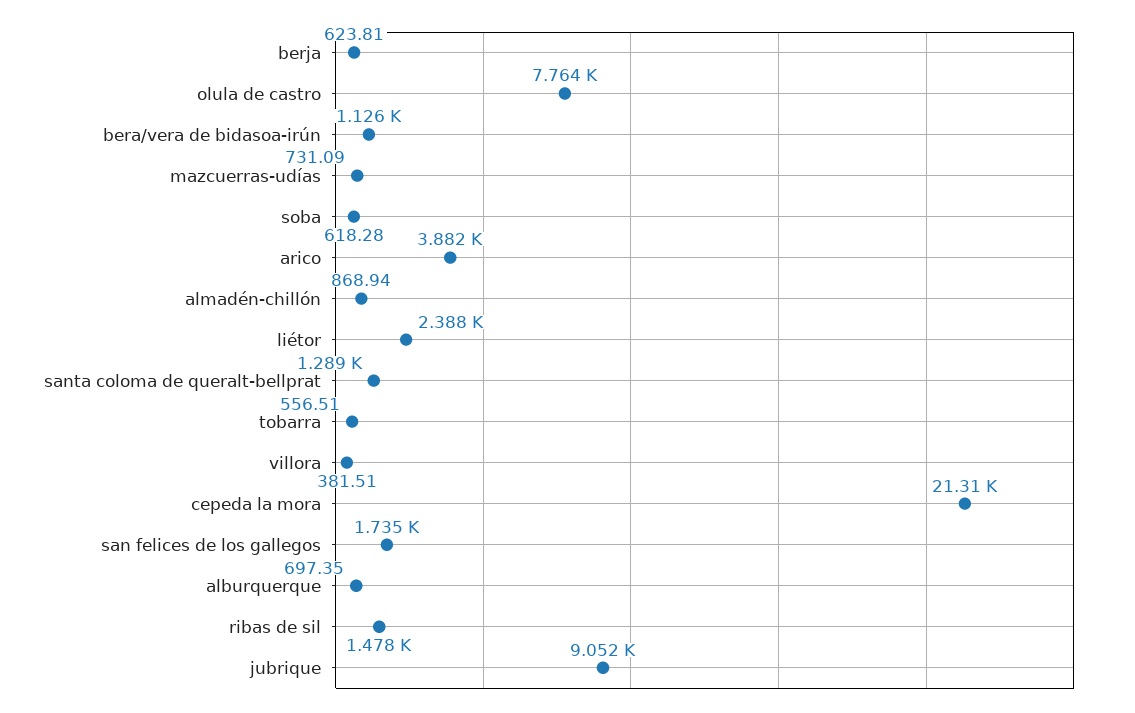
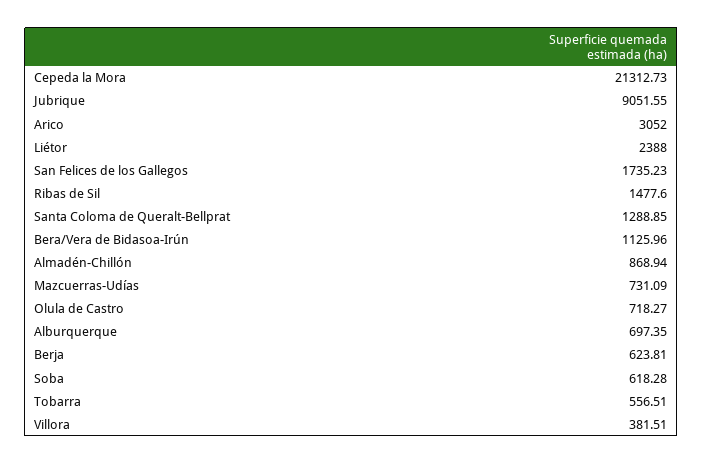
  {
    "berja": 623.81,
-   "olula de castro": 7764,
+   "olula de castro": 718.27,
    "bera/vera de bidasoa-irún": 1125.96,
    "mazcuerras-udías": 731.09,
    "soba": 618.28,
-   "arico": 3882,
+   "arico": 3052,
    "almadén-chillón": 868.94,
    "liétor": 2388,
    "santa coloma de queralt-bellprat": 1288.85,
    "tobarra": 556.51,
    "villora": 381.51,
    "cepeda la mora": 21312.73,
    "san felices de los gallegos": 1735.23,
    "alburquerque": 697.35,
    "ribas de sil": 1477.6,
    "jubrique": 9051.55
  }

